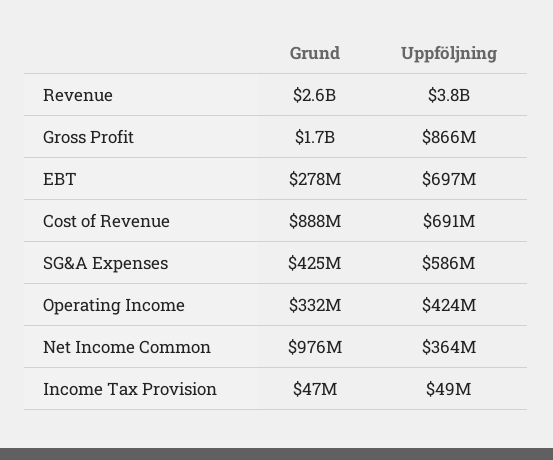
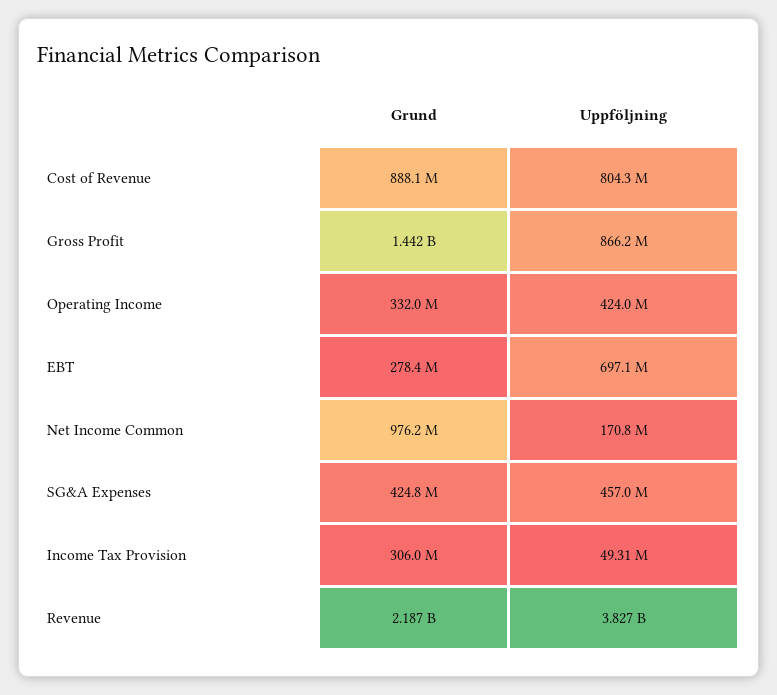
  {
    "Grund": {
-     "Revenue": 2600000000,
+     "Revenue": 2187000000,
-     "Gross Profit": 1700000000,
+     "Gross Profit": 1442000000,
      "EBT": 278400000,
      "Cost of Revenue": 888100000,
      "SG&A Expenses": 424800000,
      "Operating Income": 332000000,
      "Net Income Common": 976200000,
-     "Income Tax Provision": 47000000
+     "Income Tax Provision": 306000000
    },
    "Uppföljning": {
      "Revenue": 3827000000,
      "Gross Profit": 866200000,
      "EBT": 697100000,
-     "Cost of Revenue": 691000000,
+     "Cost of Revenue": 804300000,
-     "SG&A Expenses": 586000000,
+     "SG&A Expenses": 457000000,
      "Operating Income": 424000000,
-     "Net Income Common": 364000000,
+     "Net Income Common": 170800000,
      "Income Tax Provision": 49310000
    }
  }

